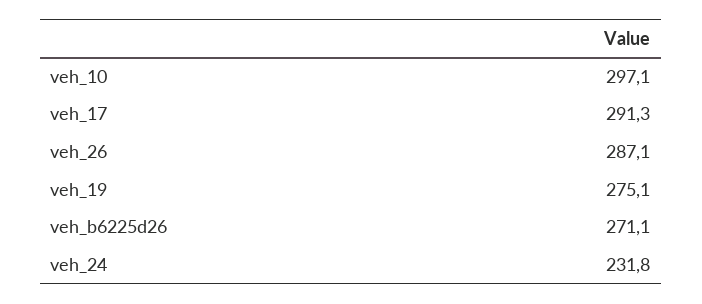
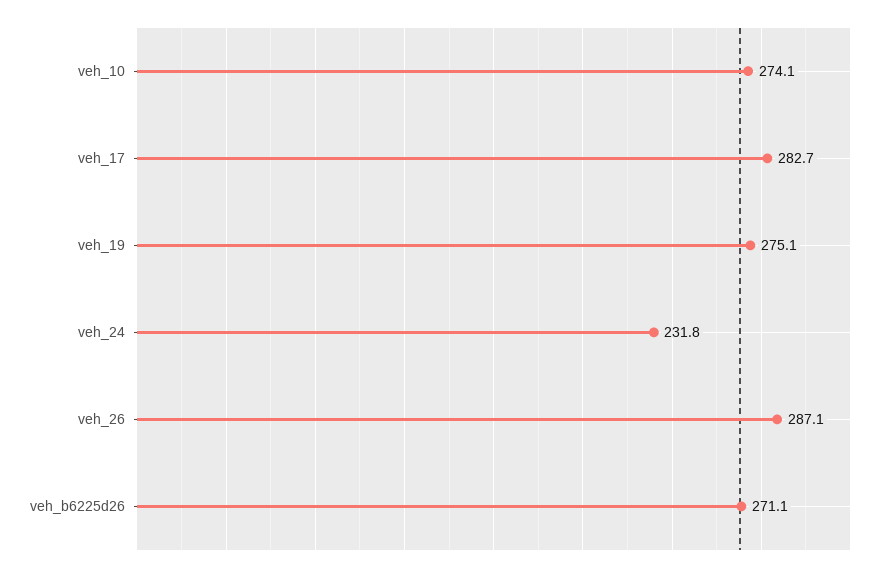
  {
-   "veh_10": 297.1,
+   "veh_10": 274.1,
-   "veh_17": 291.3,
+   "veh_17": 282.7,
    "veh_26": 287.1,
    "veh_19": 275.1,
    "veh_b6225d26": 271.1,
    "veh_24": 231.8
  }

